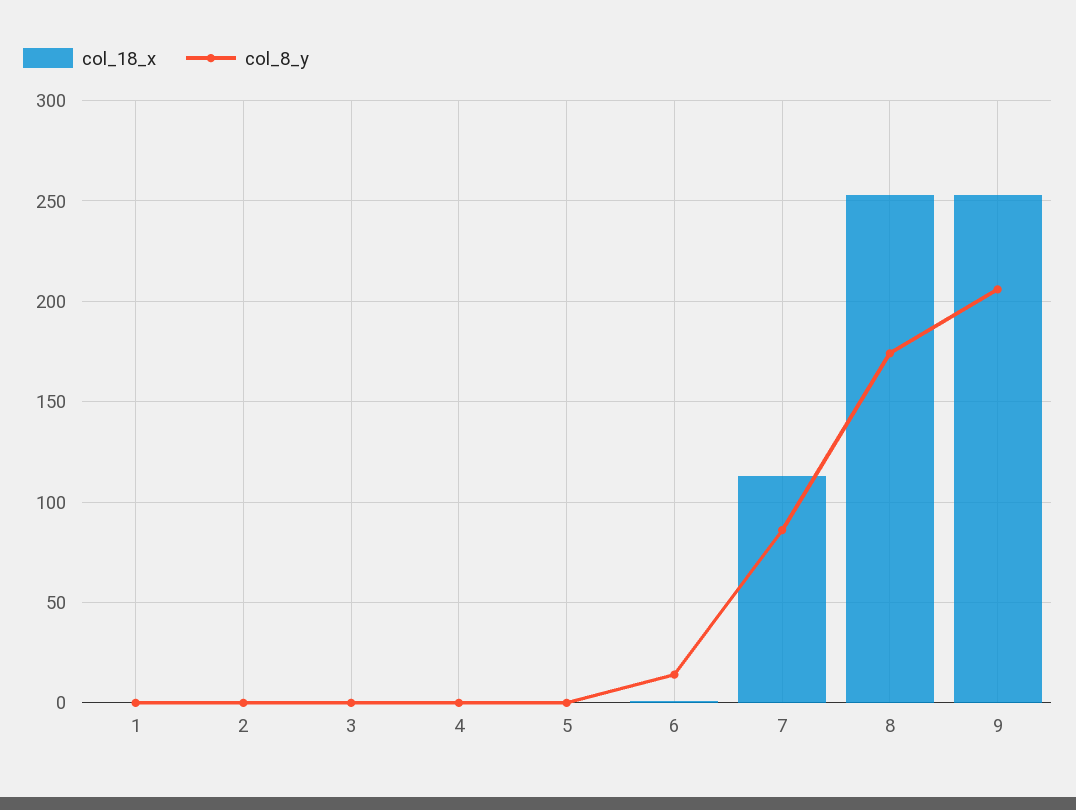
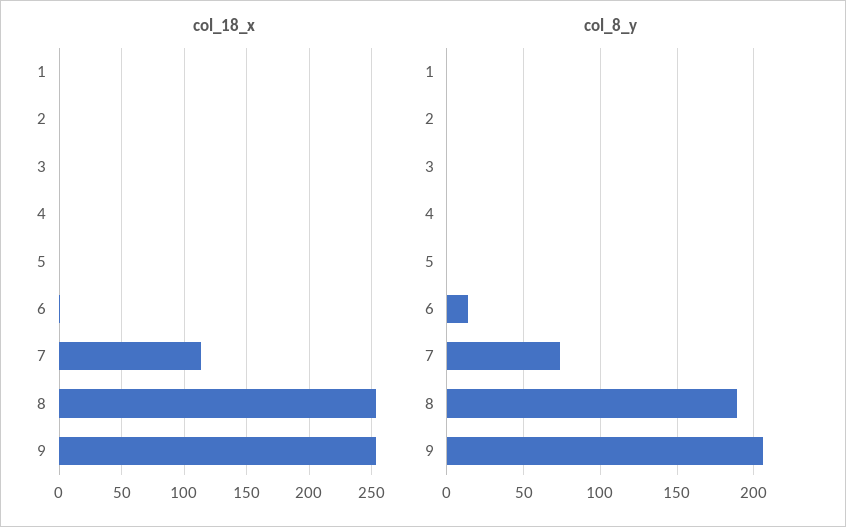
  {
    "col_18_x": {
      "1": 0,
      "2": 0,
      "3": 0,
      "4": 0,
      "5": 0,
      "6": 0,
      "7": 115,
      "8": 255,
      "9": 255
    },
    "col_8_y": {
      "1": 0,
      "2": 0,
      "3": 0,
      "4": 0,
      "5": 0,
      "6": 15,
-     "7": 85,
+     "7": 75,
-     "8": 175,
+     "8": 190,
      "9": 205
    }
  }

